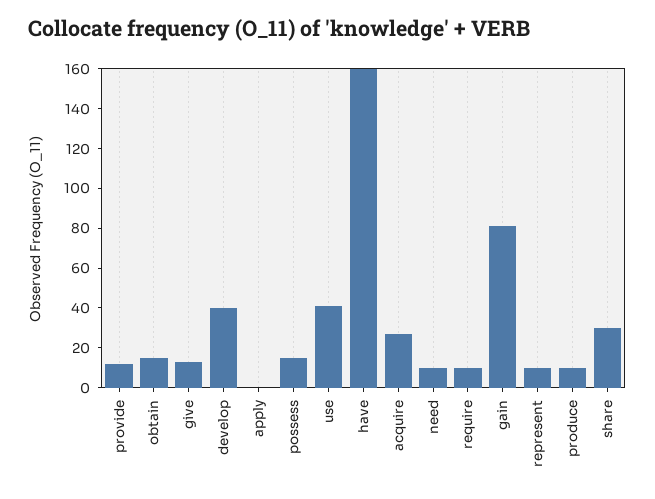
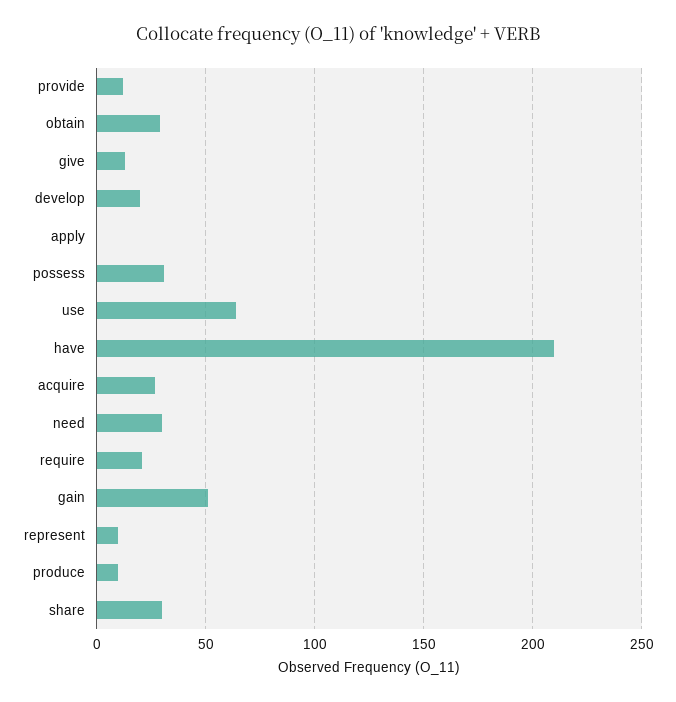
  {
    "provide": 10,
-   "obtain": 15,
+   "obtain": 30,
    "give": 15,
-   "develop": 40,
+   "develop": 20,
    "apply": 0,
-   "possess": 15,
+   "possess": 30,
-   "use": 40,
+   "use": 65,
-   "have": 160,
+   "have": 210,
    "acquire": 25,
-   "need": 10,
+   "need": 30,
-   "require": 10,
+   "require": 20,
-   "gain": 80,
+   "gain": 50,
    "represent": 10,
    "produce": 10,
    "share": 30
  }

